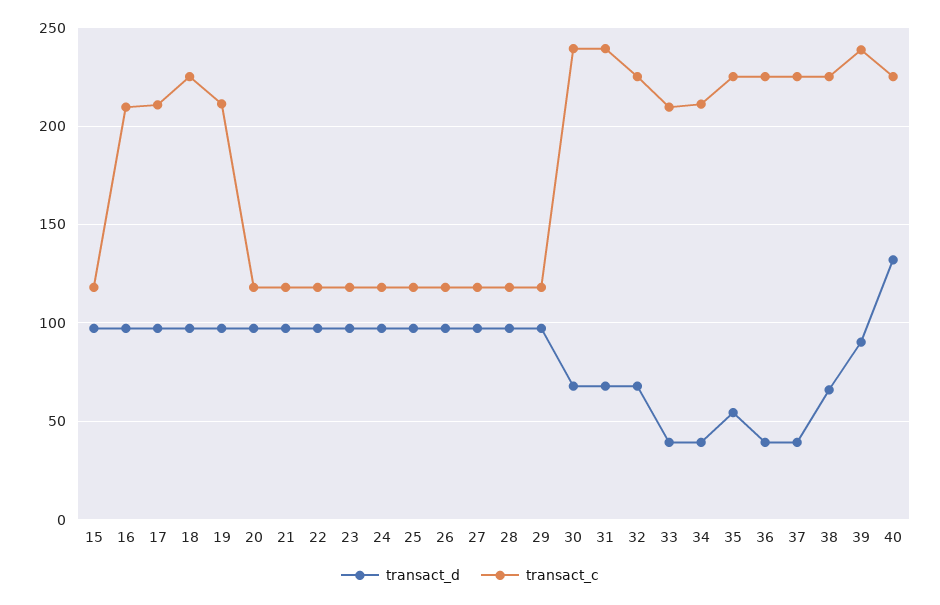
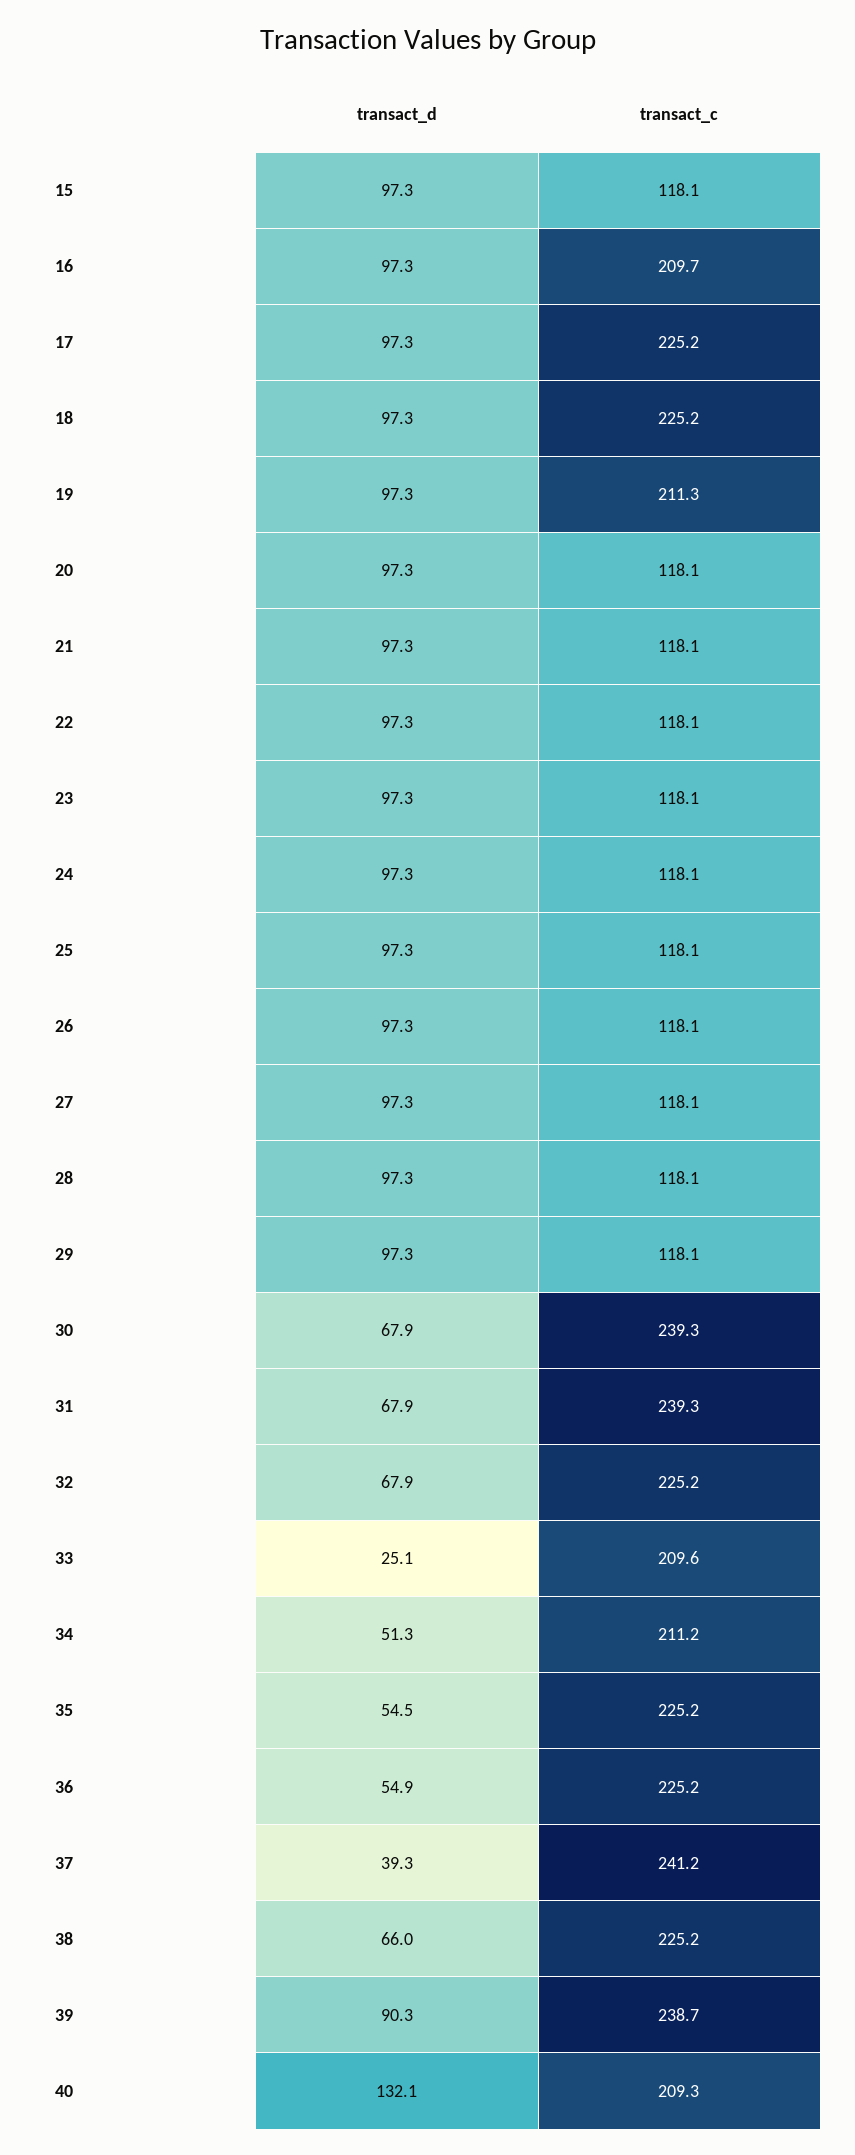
  {
    "transact_d": {
      "15": 97.3,
      "16": 97.3,
      "17": 97.3,
      "18": 97.3,
      "19": 97.3,
      "20": 97.3,
      "21": 97.3,
      "22": 97.3,
      "23": 97.3,
      "24": 97.3,
      "25": 97.3,
      "26": 97.3,
      "27": 97.3,
      "28": 97.3,
      "29": 97.3,
      "30": 67.9,
      "31": 67.9,
      "32": 67.9,
-     "33": 40,
+     "33": 25.1,
-     "34": 40,
+     "34": 51.3,
      "35": 54.5,
-     "36": 40,
+     "36": 54.9,
      "37": 39.3,
      "38": 66,
      "39": 90.3,
      "40": 132.1
    },
    "transact_c": {
      "15": 118.1,
      "16": 209.7,
-     "17": 210,
+     "17": 225.2,
      "18": 225.2,
      "19": 211.3,
      "20": 118.1,
      "21": 118.1,
      "22": 118.1,
      "23": 118.1,
      "24": 118.1,
      "25": 118.1,
      "26": 118.1,
      "27": 118.1,
      "28": 118.1,
      "29": 118.1,
      "30": 239.3,
      "31": 239.3,
      "32": 225.2,
      "33": 209.6,
      "34": 211.2,
      "35": 225.2,
      "36": 225.2,
-     "37": 225,
+     "37": 241.2,
      "38": 225.2,
      "39": 238.7,
-     "40": 225
+     "40": 209.3
    }
  }

